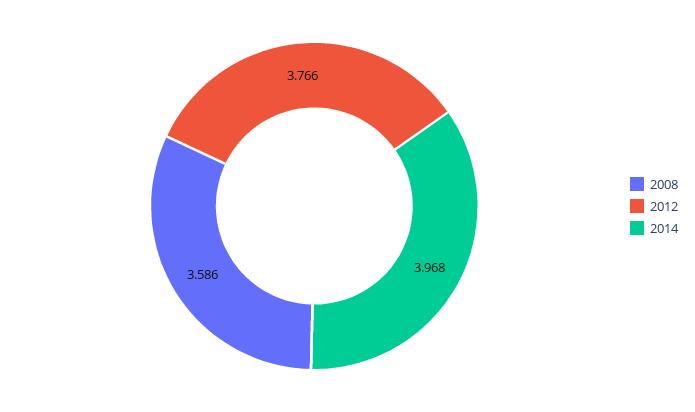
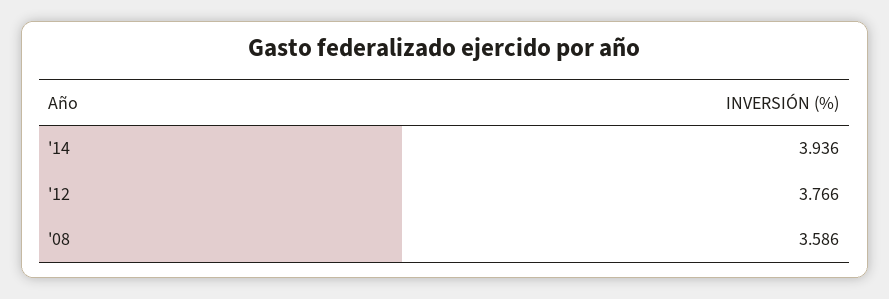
  {
    "2008": 3.586,
    "2012": 3.766,
-   "2014": 3.968
+   "2014": 3.936
  }

